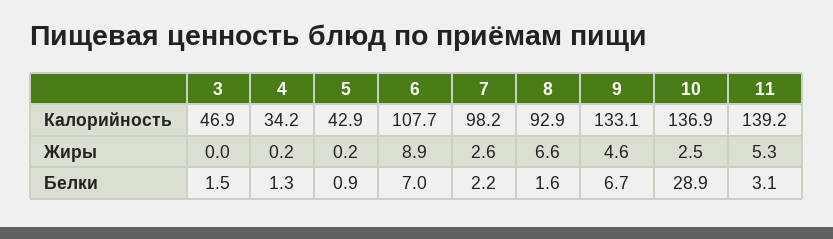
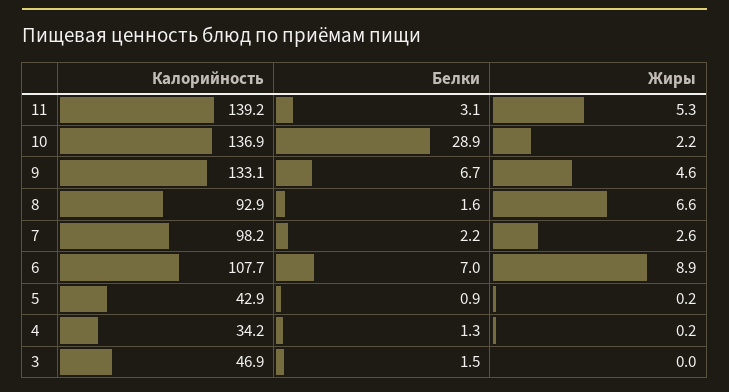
  {
    "3": {
      "Калорийность": 46.9,
      "Жиры": 0,
      "Белки": 1.5
    },
    "4": {
      "Калорийность": 34.2,
      "Жиры": 0.2,
      "Белки": 1.3
    },
    "5": {
      "Калорийность": 42.9,
      "Жиры": 0.2,
      "Белки": 0.9
    },
    "6": {
      "Калорийность": 107.7,
      "Жиры": 8.9,
      "Белки": 7
    },
    "7": {
      "Калорийность": 98.2,
      "Жиры": 2.6,
      "Белки": 2.2
    },
    "8": {
      "Калорийность": 92.9,
      "Жиры": 6.6,
      "Белки": 1.6
    },
    "9": {
      "Калорийность": 133.1,
      "Жиры": 4.6,
      "Белки": 6.7
    },
    "10": {
      "Калорийность": 136.9,
-     "Жиры": 2.5,
+     "Жиры": 2.2,
      "Белки": 28.9
    },
    "11": {
      "Калорийность": 139.2,
      "Жиры": 5.3,
      "Белки": 3.1
    }
  }

